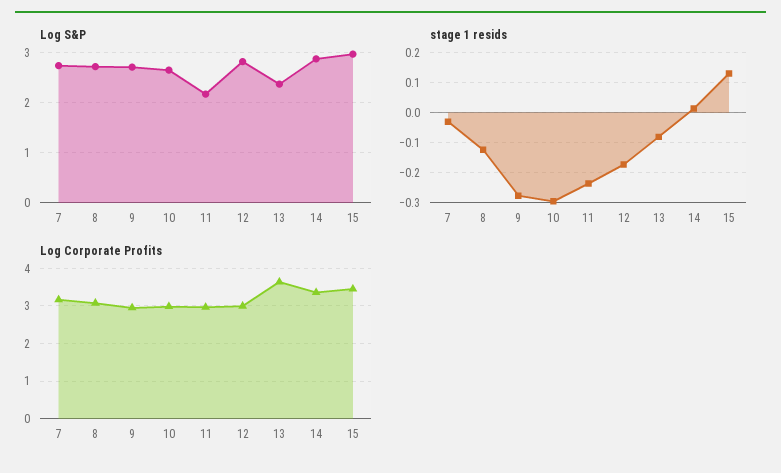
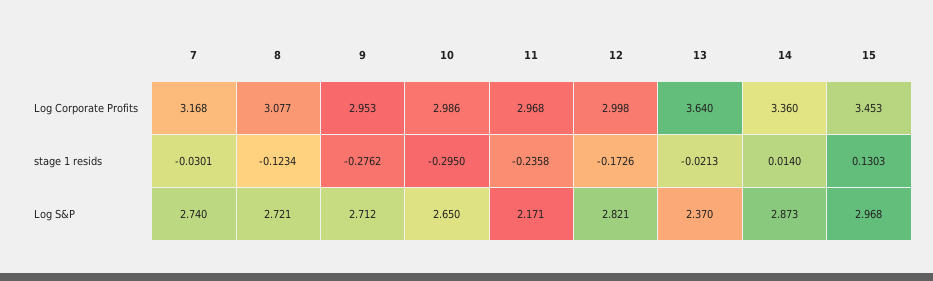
  {
    "Log S&P": {
      "7": 2.74,
      "8": 2.721,
      "9": 2.712,
      "10": 2.65,
      "11": 2.171,
      "12": 2.821,
      "13": 2.37,
      "14": 2.873,
      "15": 2.968
    },
    "stage 1 resids": {
      "7": -0.0301,
      "8": -0.1234,
      "9": -0.2762,
      "10": -0.295,
      "11": -0.2358,
      "12": -0.1726,
-     "13": -0.08,
+     "13": -0.0213,
      "14": 0.014,
      "15": 0.1303
    },
    "Log Corporate Profits": {
      "7": 3.168,
      "8": 3.077,
      "9": 2.953,
      "10": 2.986,
      "11": 2.968,
      "12": 2.998,
      "13": 3.64,
      "14": 3.36,
      "15": 3.453
    }
  }

